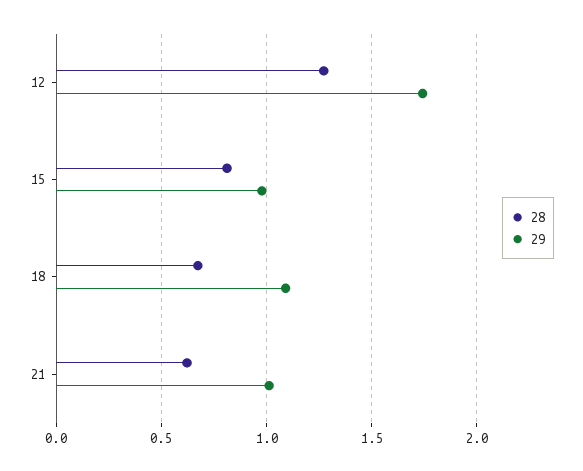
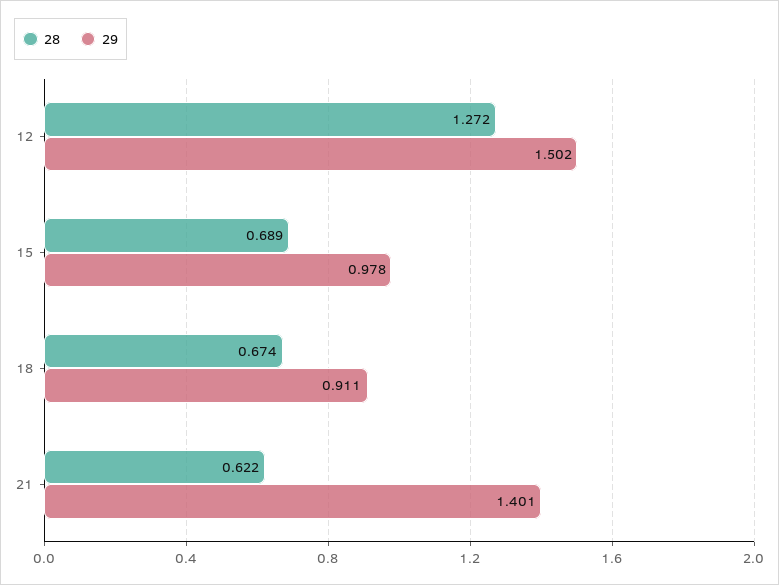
  {
    "28": {
      "12": 1.272,
-     "15": 0.8,
+     "15": 0.689,
      "18": 0.674,
      "21": 0.622
    },
    "29": {
-     "12": 1.75,
+     "12": 1.502,
      "15": 0.978,
-     "18": 1.1,
+     "18": 0.911,
-     "21": 1
+     "21": 1.401
    }
  }

